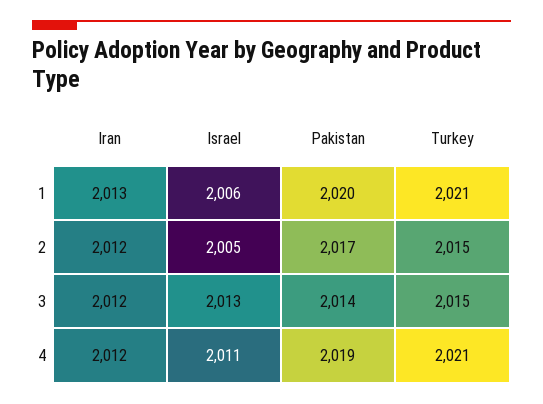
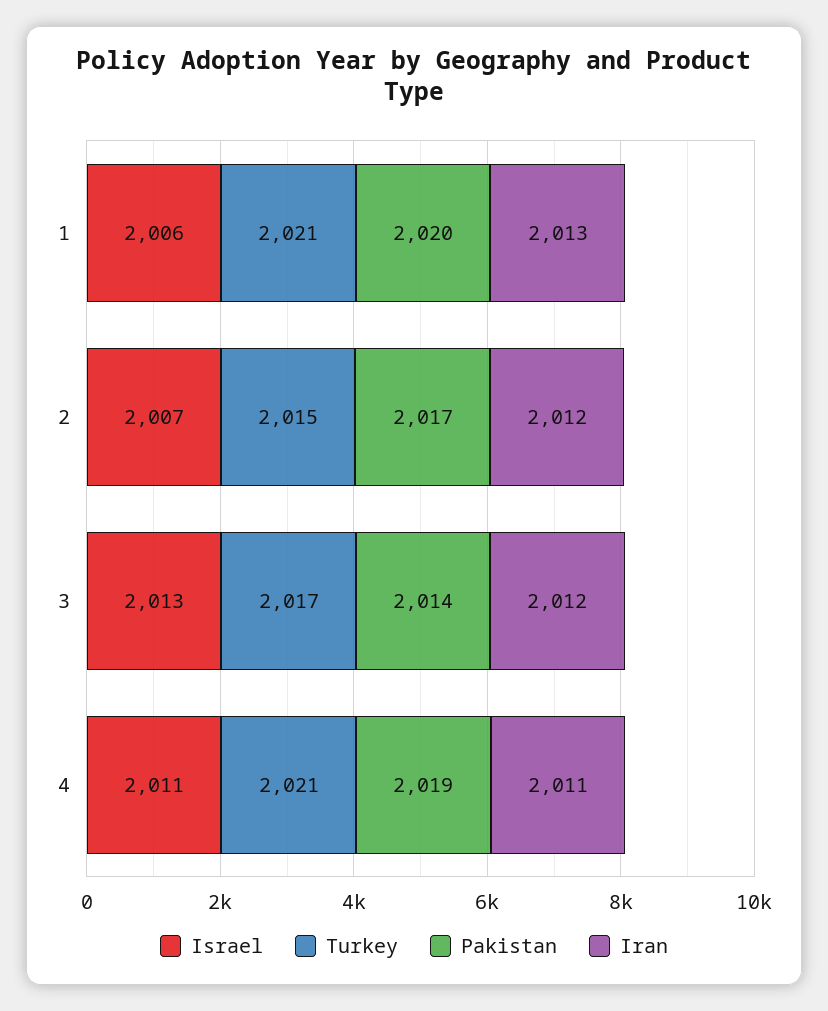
  {
    "Iran": {
      "1": 2013,
      "2": 2012,
      "3": 2012,
-     "4": 2012
+     "4": 2011
    },
    "Israel": {
      "1": 2006,
-     "2": 2005,
+     "2": 2007,
      "3": 2013,
      "4": 2011
    },
    "Pakistan": {
      "1": 2020,
      "2": 2017,
      "3": 2014,
      "4": 2019
    },
    "Turkey": {
      "1": 2021,
      "2": 2015,
-     "3": 2015,
+     "3": 2017,
      "4": 2021
    }
  }

